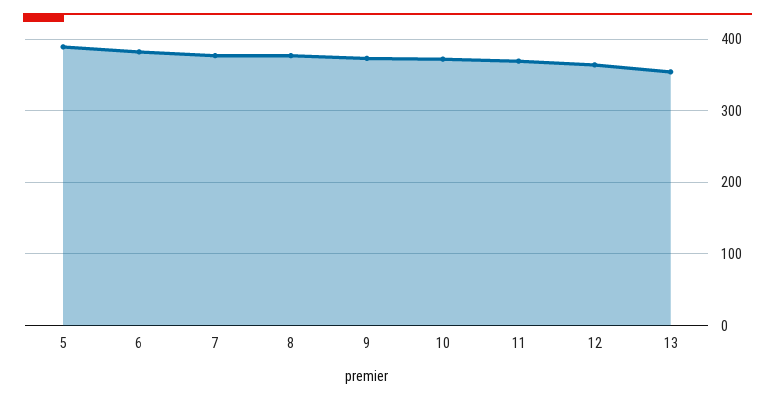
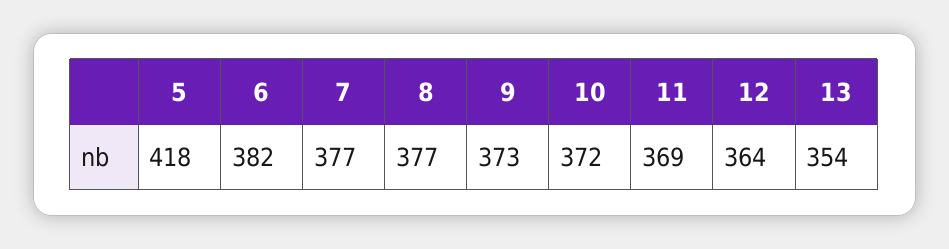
  {
-   "5": 390,
+   "5": 418,
    "6": 382,
    "7": 377,
    "8": 377,
    "9": 373,
    "10": 372,
    "11": 369,
    "12": 364,
    "13": 354
  }

